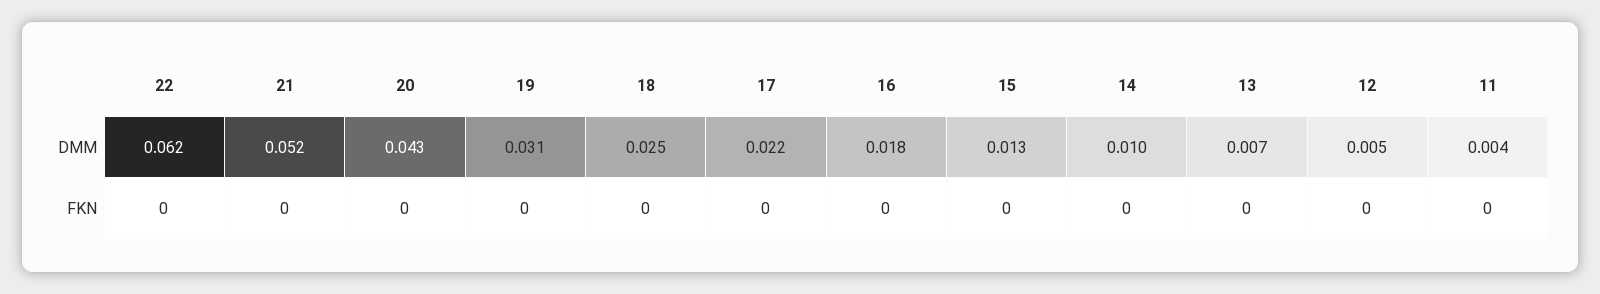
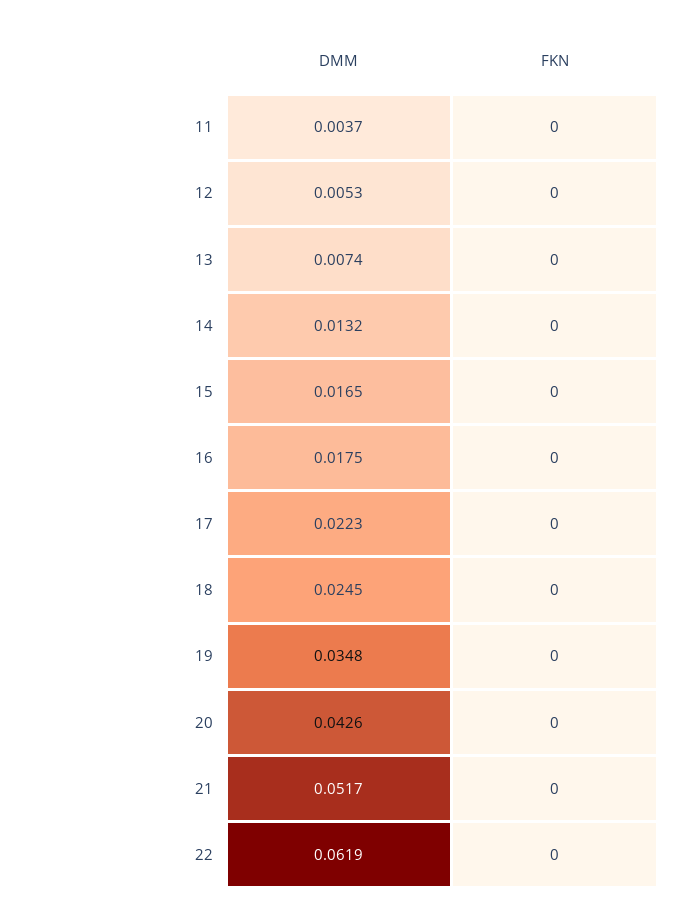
  {
    "22": {
      "DMM": 0.0619,
      "FKN": 0
    },
    "21": {
      "DMM": 0.0517,
      "FKN": 0
    },
    "20": {
      "DMM": 0.0426,
      "FKN": 0
    },
    "19": {
-     "DMM": 0.031,
+     "DMM": 0.0348,
      "FKN": 0
    },
    "18": {
      "DMM": 0.0245,
      "FKN": 0
    },
    "17": {
      "DMM": 0.0223,
      "FKN": 0
    },
    "16": {
      "DMM": 0.0175,
      "FKN": 0
    },
    "15": {
-     "DMM": 0.013,
+     "DMM": 0.0165,
      "FKN": 0
    },
    "14": {
-     "DMM": 0.01,
+     "DMM": 0.0132,
      "FKN": 0
    },
    "13": {
      "DMM": 0.0074,
      "FKN": 0
    },
    "12": {
      "DMM": 0.0053,
      "FKN": 0
    },
    "11": {
      "DMM": 0.0037,
      "FKN": 0
    }
  }

